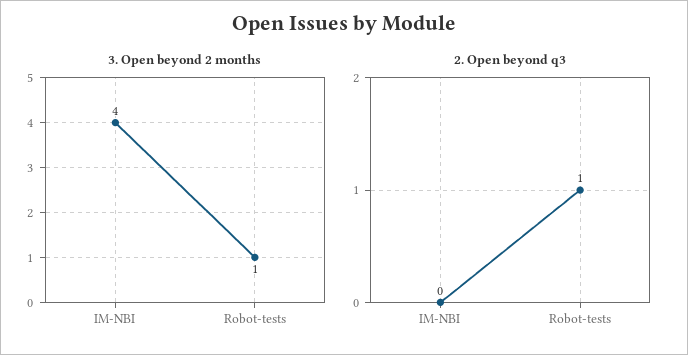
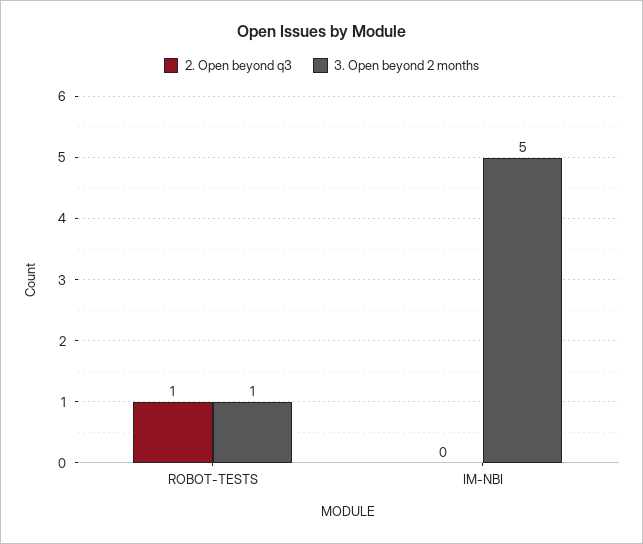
  {
    "3. Open beyond 2 months": {
-     "IM-NBI": 4,
+     "IM-NBI": 5,
      "Robot-tests": 1
    },
    "2. Open beyond q3": {
      "IM-NBI": 0,
      "Robot-tests": 1
    }
  }

